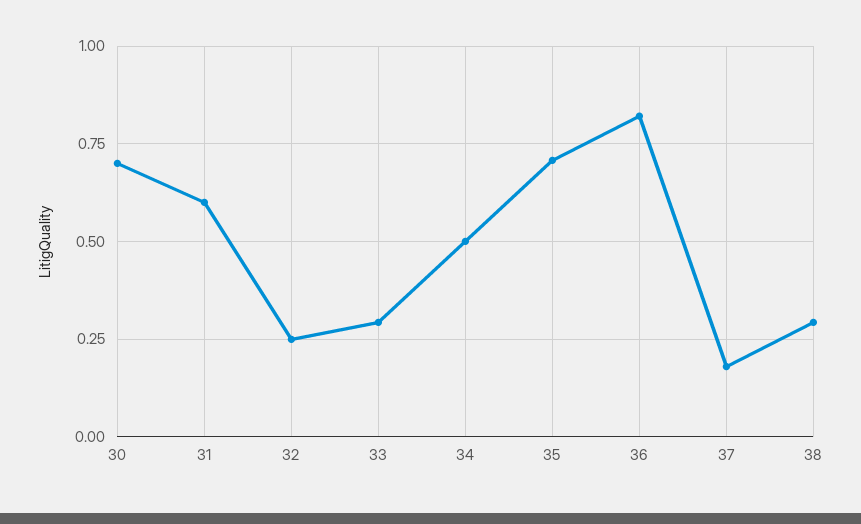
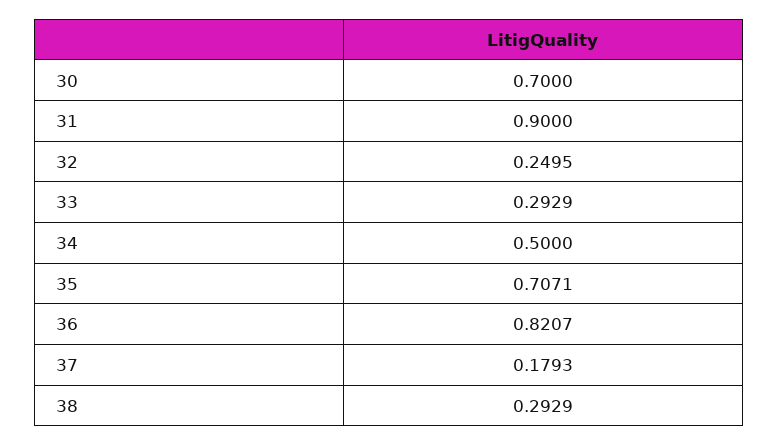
  {
    "30": 0.7,
-   "31": 0.6,
+   "31": 0.9,
    "32": 0.2495,
    "33": 0.2929,
    "34": 0.5,
    "35": 0.7071,
    "36": 0.8207,
    "37": 0.1793,
    "38": 0.2929
  }

